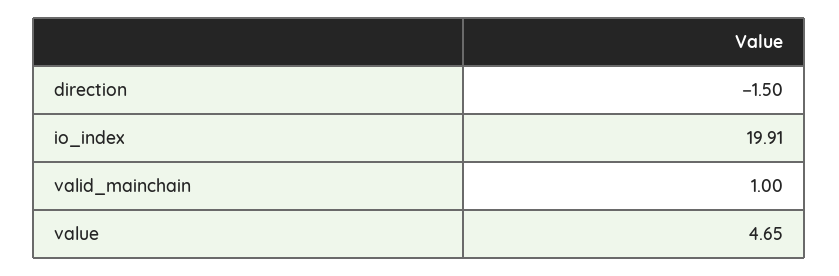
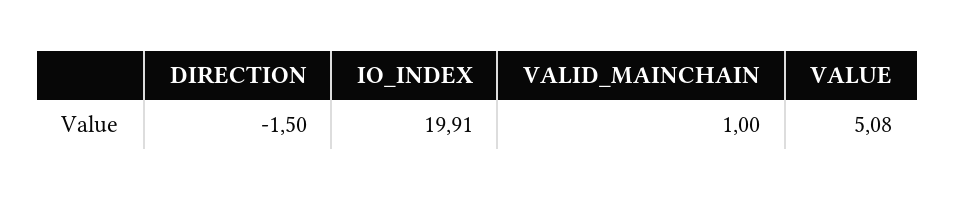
  {
    "direction": -1.5,
    "io_index": 19.91,
    "valid_mainchain": 1,
-   "value": 4.65
+   "value": 5.08
  }

